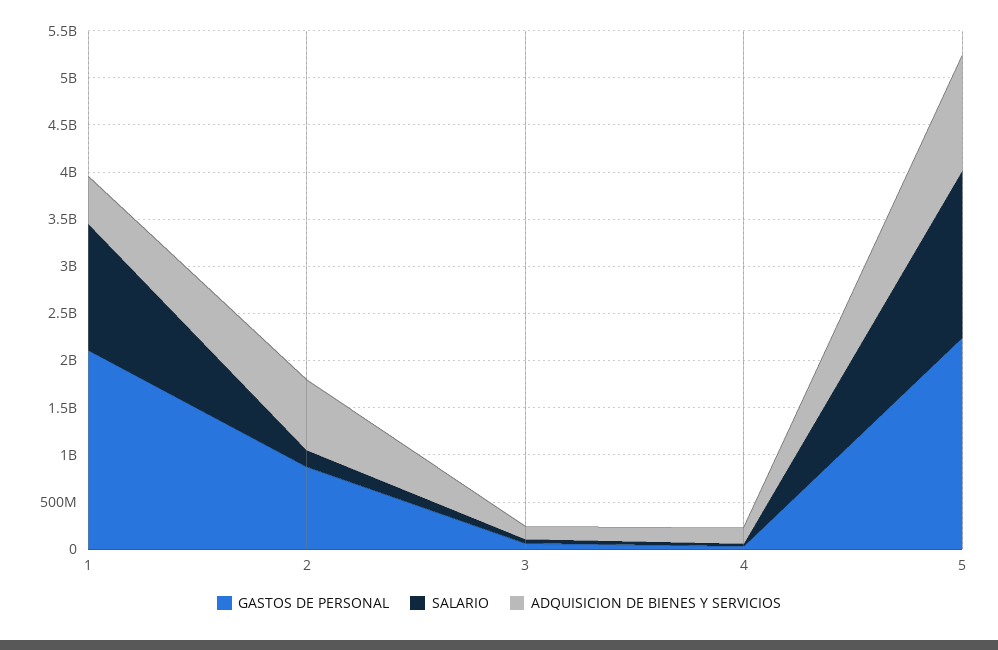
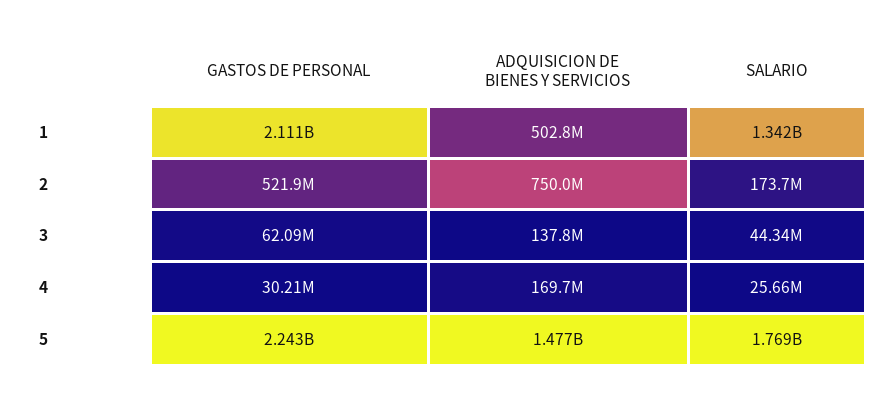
  {
    "GASTOS DE PERSONAL": {
      "1": 2111000000,
-     "2": 900000000,
+     "2": 521900000,
      "3": 62090000,
      "4": 30210000,
      "5": 2243000000
    },
    "SALARIO": {
      "1": 1342000000,
      "2": 173700000,
      "3": 44340000,
      "4": 25660000,
      "5": 1769000000
    },
    "ADQUISICION DE BIENES Y SERVICIOS": {
      "1": 502800000,
      "2": 750000000,
      "3": 137800000,
      "4": 169700000,
-     "5": 1200000000
+     "5": 1477000000
    }
  }

